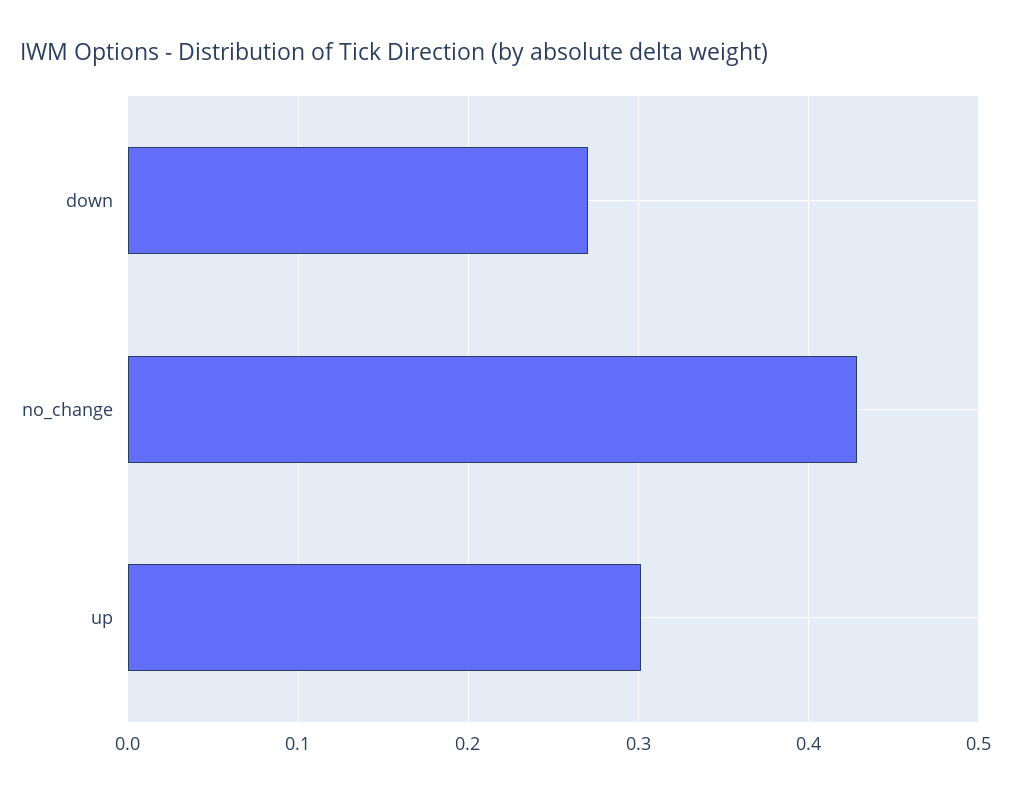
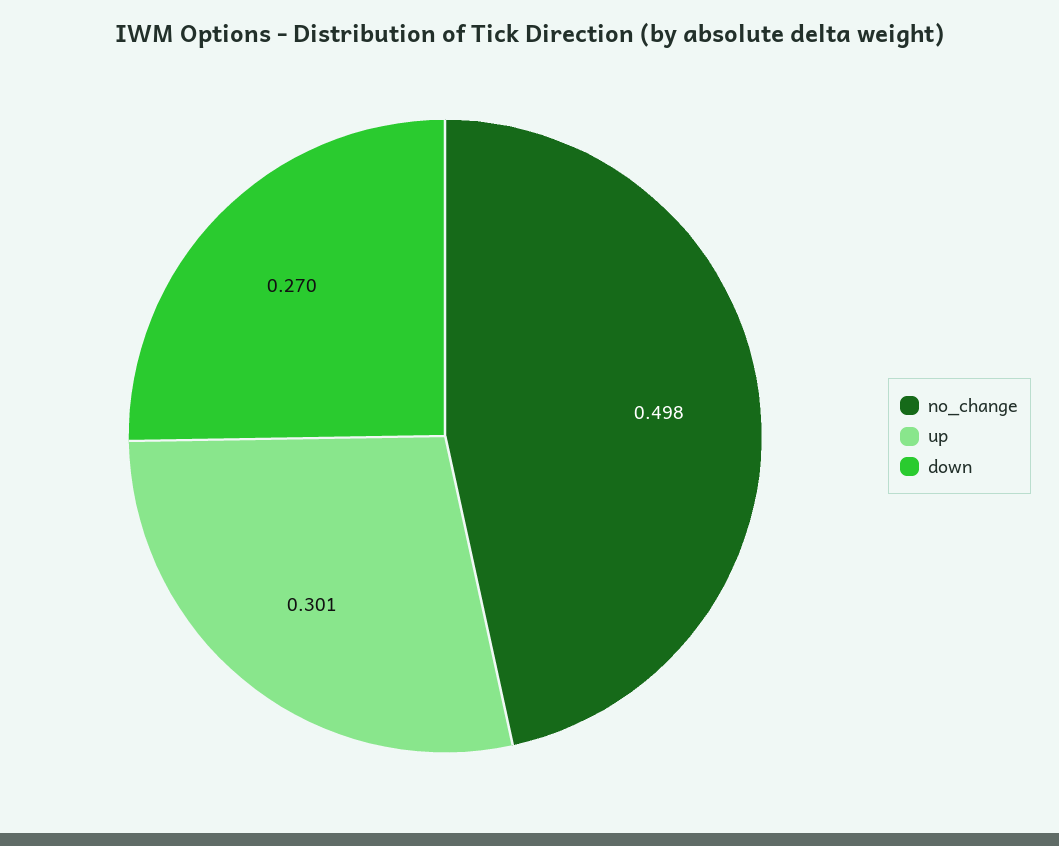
  {
    "down": 0.27,
-   "no_change": 0.43,
+   "no_change": 0.498,
    "up": 0.301
  }

